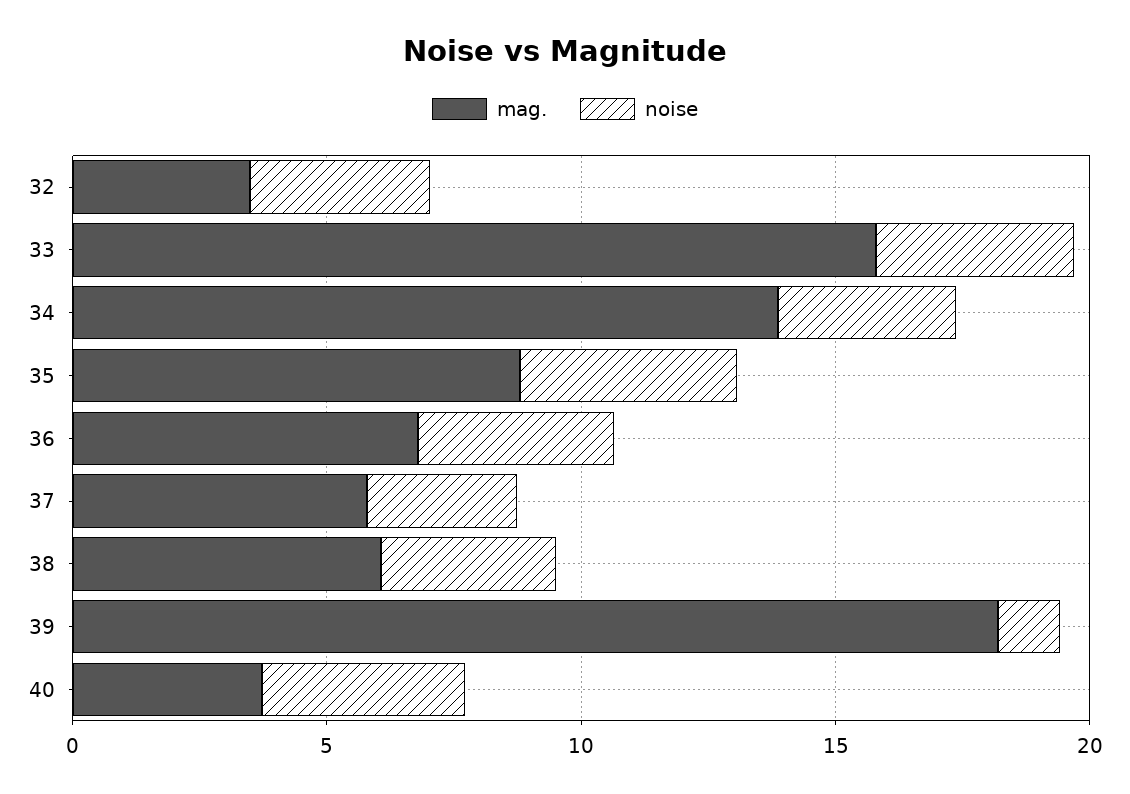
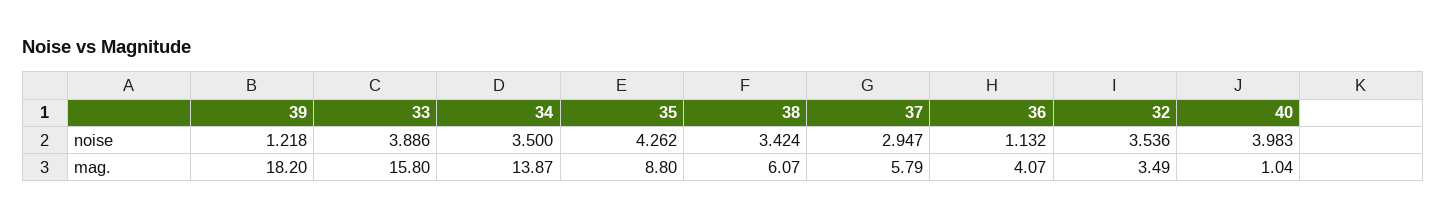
  {
    "mag.": {
      "32": 3.49,
      "33": 15.8,
      "34": 13.87,
      "35": 8.8,
-     "36": 7,
+     "36": 4.07,
      "37": 5.79,
      "38": 6.07,
      "39": 18.2,
-     "40": 4
+     "40": 1.04
    },
    "noise": {
      "32": 3.536,
      "33": 3.886,
      "34": 3.5,
      "35": 4.262,
-     "36": 4,
+     "36": 1.132,
      "37": 2.947,
      "38": 3.424,
      "39": 1.218,
      "40": 3.983
    }
  }

